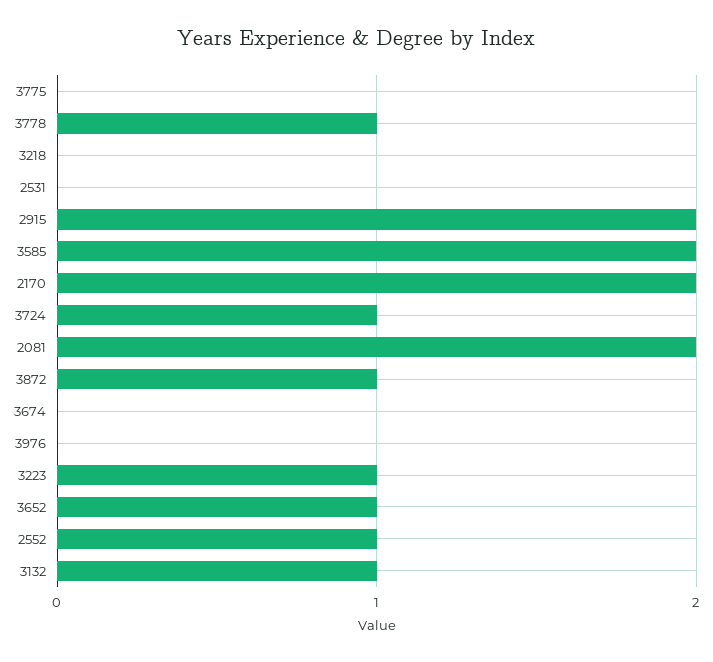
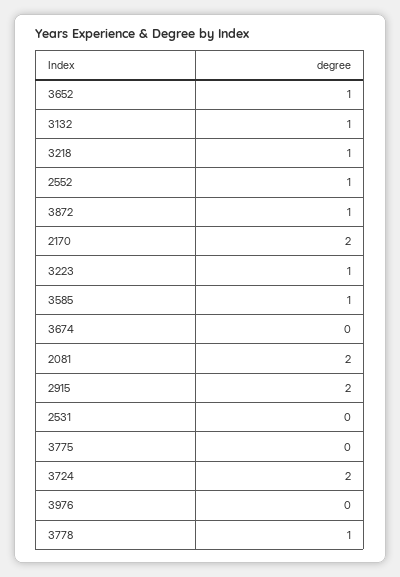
  {
    "3775": 0,
    "3778": 1,
-   "3218": 0,
+   "3218": 1,
    "2531": 0,
    "2915": 2,
-   "3585": 2,
+   "3585": 1,
    "2170": 2,
-   "3724": 1,
+   "3724": 2,
    "2081": 2,
    "3872": 1,
    "3674": 0,
    "3976": 0,
    "3223": 1,
    "3652": 1,
    "2552": 1,
    "3132": 1
  }

